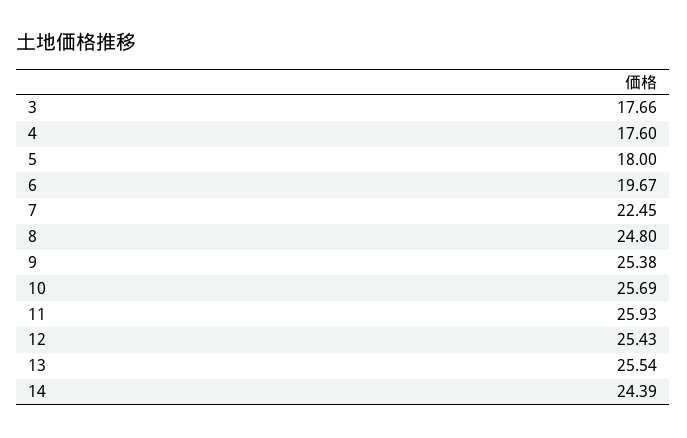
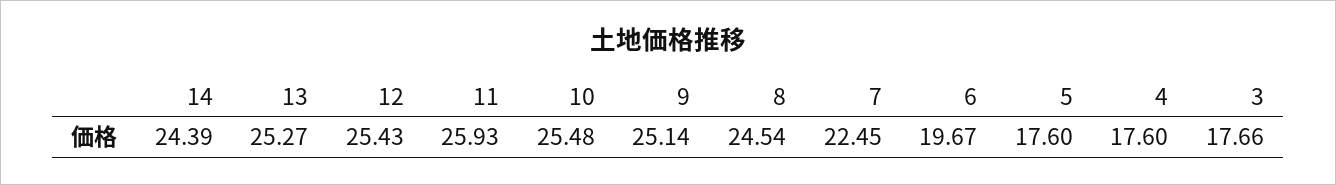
  {
    "3": 17.66,
    "4": 17.6,
-   "5": 18,
+   "5": 17.6,
    "6": 19.67,
    "7": 22.45,
-   "8": 24.8,
+   "8": 24.54,
-   "9": 25.38,
+   "9": 25.14,
-   "10": 25.69,
+   "10": 25.48,
    "11": 25.93,
    "12": 25.43,
-   "13": 25.54,
+   "13": 25.27,
    "14": 24.39
  }

